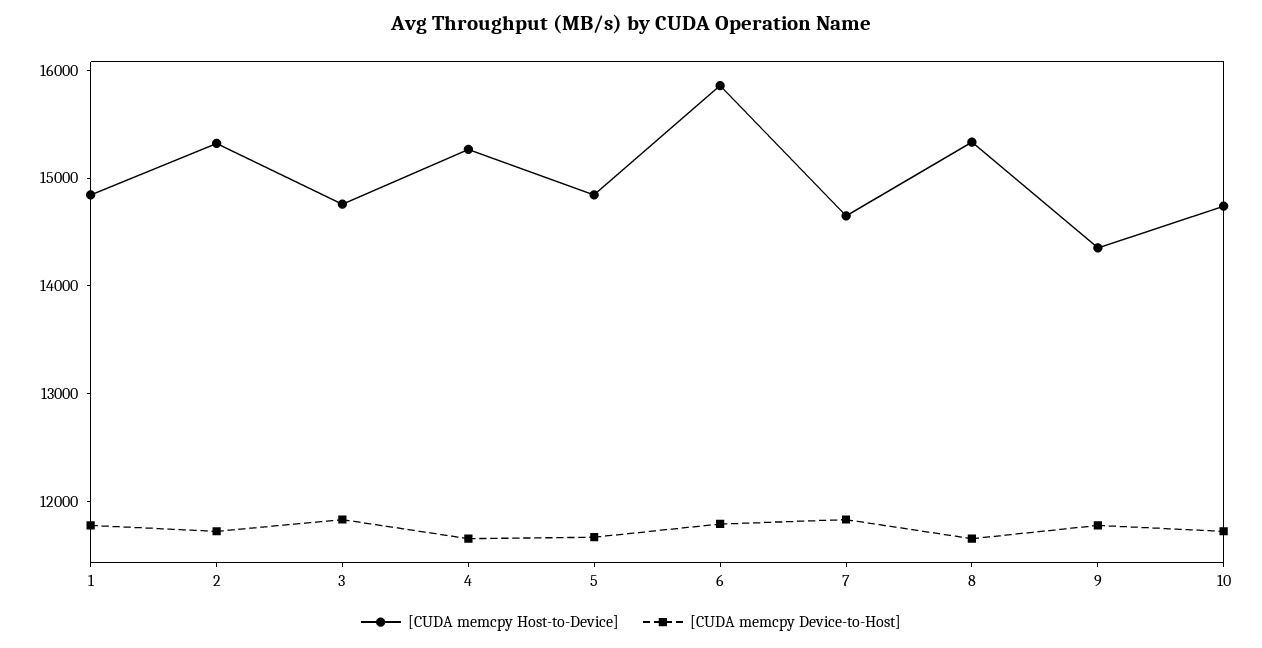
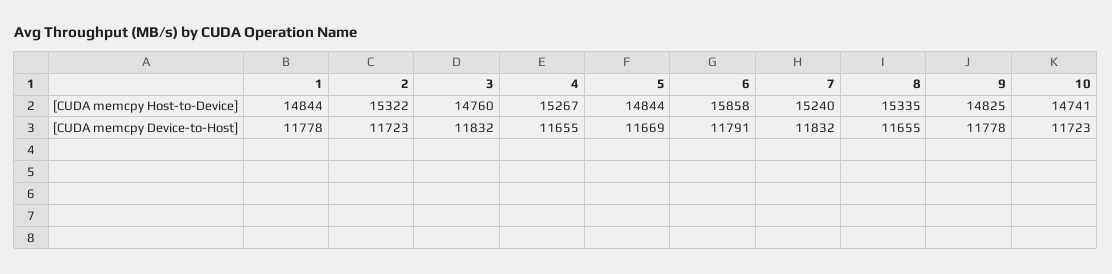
  {
    "[CUDA memcpy Host-to-Device]": {
      "1": 14844,
      "2": 15322,
      "3": 14760,
      "4": 15267,
      "5": 14844,
      "6": 15858,
-     "7": 14600,
+     "7": 15240,
      "8": 15335,
-     "9": 14400,
+     "9": 14825,
      "10": 14741
    },
    "[CUDA memcpy Device-to-Host]": {
      "1": 11778,
      "2": 11723,
      "3": 11832,
      "4": 11655,
      "5": 11669,
      "6": 11791,
      "7": 11832,
      "8": 11655,
      "9": 11778,
      "10": 11723
    }
  }

